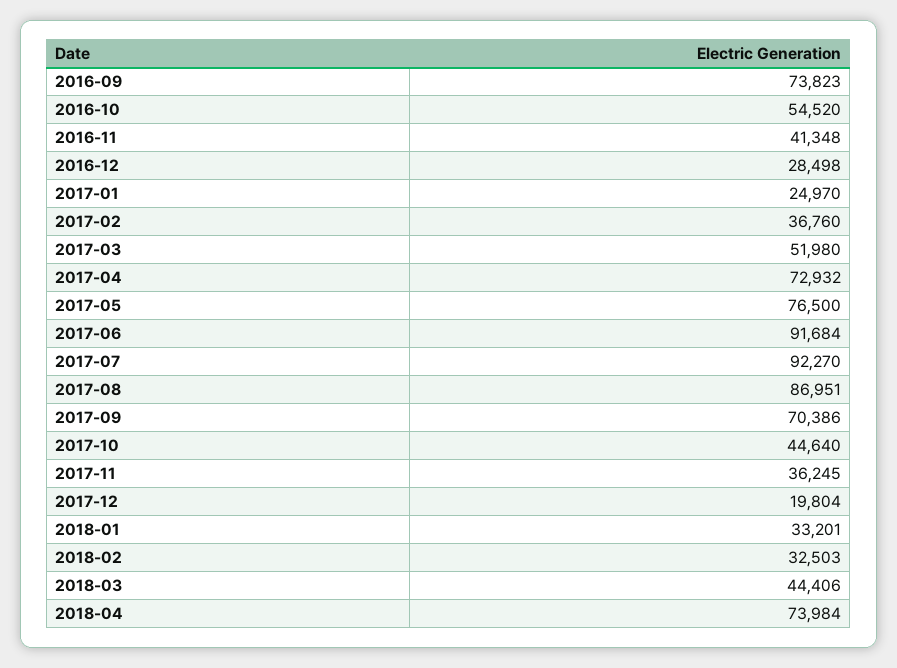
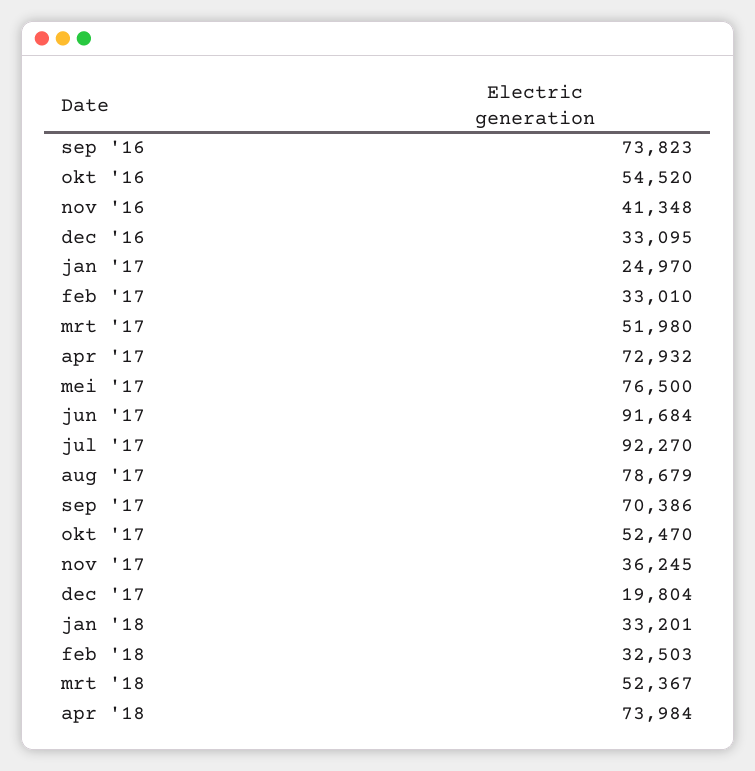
  {
    "2016-09": 73823,
    "2016-10": 54520,
    "2016-11": 41348,
-   "2016-12": 28498,
+   "2016-12": 33095,
    "2017-01": 24970,
-   "2017-02": 36760,
+   "2017-02": 33010,
    "2017-03": 51980,
    "2017-04": 72932,
    "2017-05": 76500,
    "2017-06": 91684,
    "2017-07": 92270,
-   "2017-08": 86951,
+   "2017-08": 78679,
    "2017-09": 70386,
-   "2017-10": 44640,
+   "2017-10": 52470,
    "2017-11": 36245,
    "2017-12": 19804,
    "2018-01": 33201,
    "2018-02": 32503,
-   "2018-03": 44406,
+   "2018-03": 52367,
    "2018-04": 73984
  }

